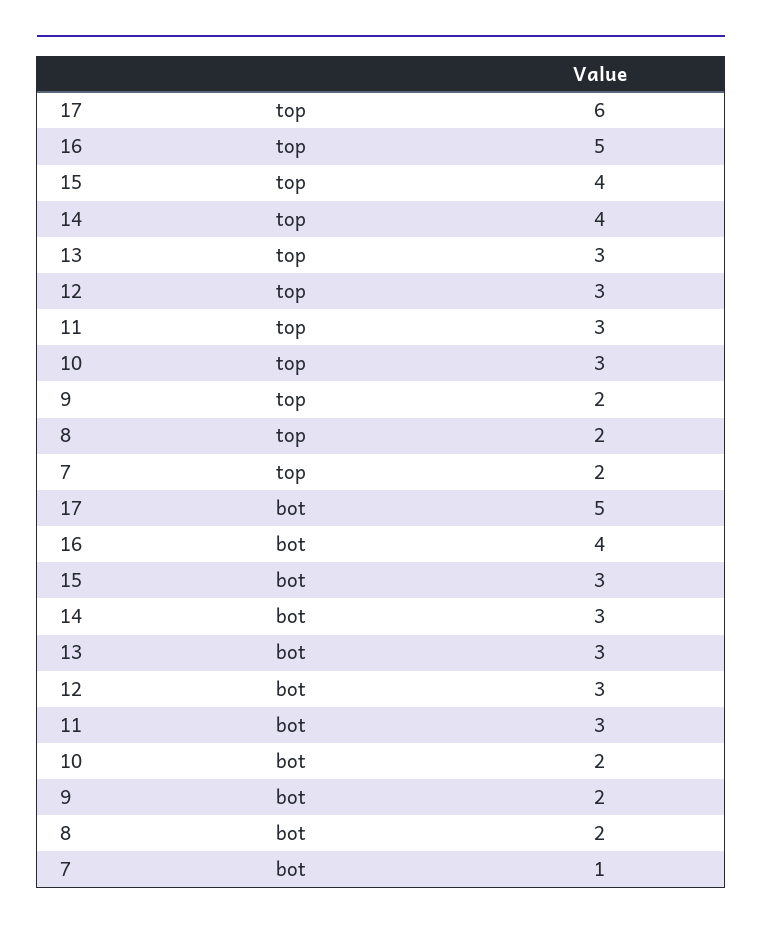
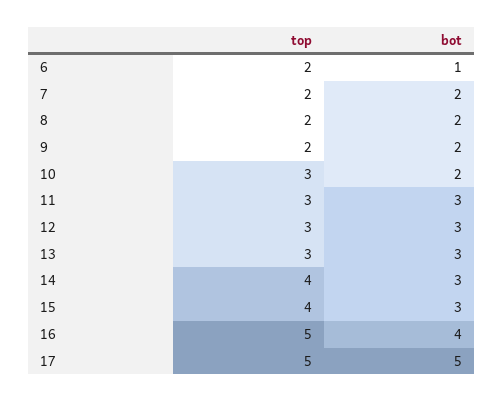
  {
    "17": {
-     "top": 6,
+     "top": 5,
      "bot": 5
    },
    "16": {
      "top": 5,
      "bot": 4
    },
    "15": {
      "top": 4,
      "bot": 3
    },
    "14": {
      "top": 4,
      "bot": 3
    },
    "13": {
      "top": 3,
      "bot": 3
    },
    "12": {
      "top": 3,
      "bot": 3
    },
    "11": {
      "top": 3,
      "bot": 3
    },
    "10": {
      "top": 3,
      "bot": 2
    },
    "9": {
      "top": 2,
      "bot": 2
    },
    "8": {
      "top": 2,
      "bot": 2
    },
    "7": {
      "top": 2,
-     "bot": 1
+     "bot": 2
-   }
+   },
+   "6": {
+     "top": 2,
+     "bot": 1
+   }
  }

